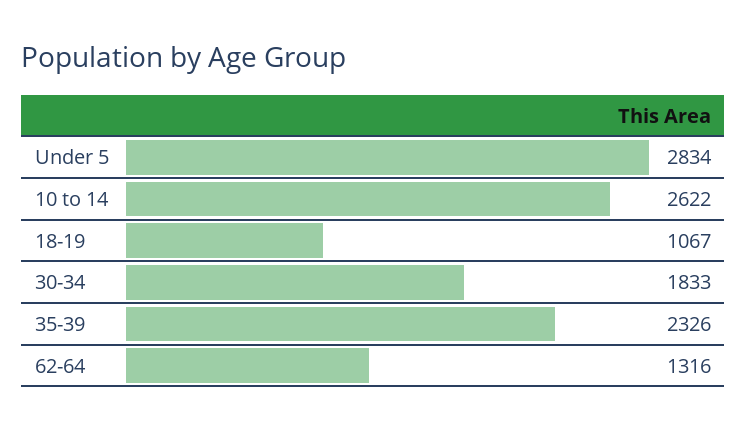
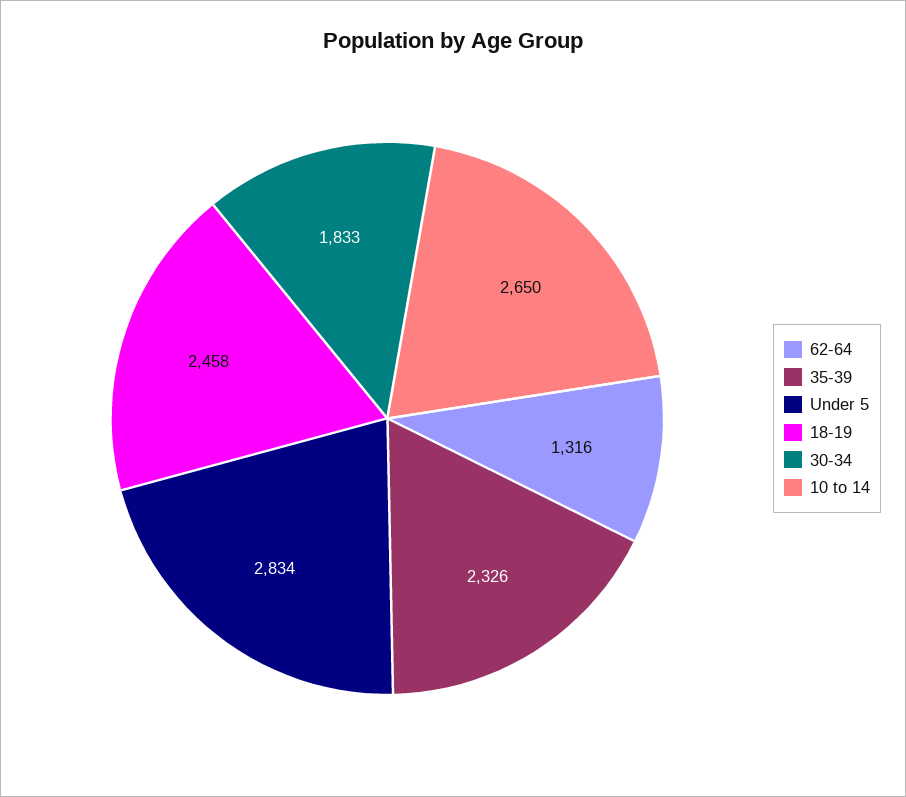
  {
    "Under 5": 2834,
-   "10 to 14": 2622,
+   "10 to 14": 2650,
-   "18-19": 1067,
+   "18-19": 2458,
    "30-34": 1833,
    "35-39": 2326,
    "62-64": 1316
  }

